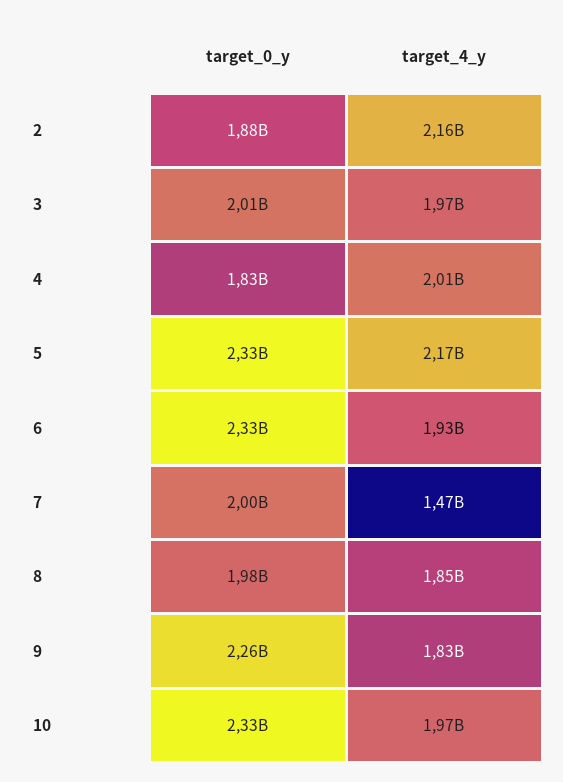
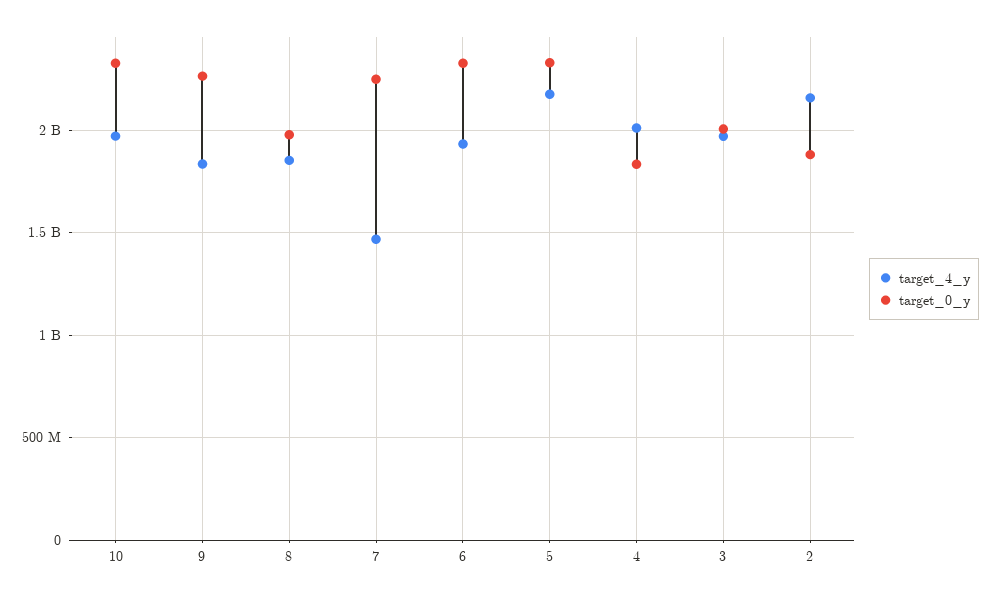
  {
    "target_0_y": {
      "2": 1880000000,
      "3": 2010000000,
      "4": 1830000000,
      "5": 2330000000,
      "6": 2330000000,
-     "7": 2000000000,
+     "7": 2250000000,
      "8": 1980000000,
      "9": 2260000000,
      "10": 2330000000
    },
    "target_4_y": {
      "2": 2160000000,
      "3": 1970000000,
      "4": 2010000000,
      "5": 2170000000,
      "6": 1930000000,
      "7": 1470000000,
      "8": 1850000000,
      "9": 1830000000,
      "10": 1970000000
    }
  }

